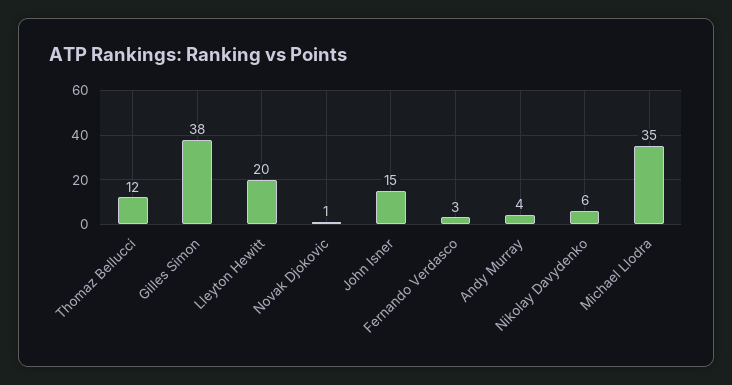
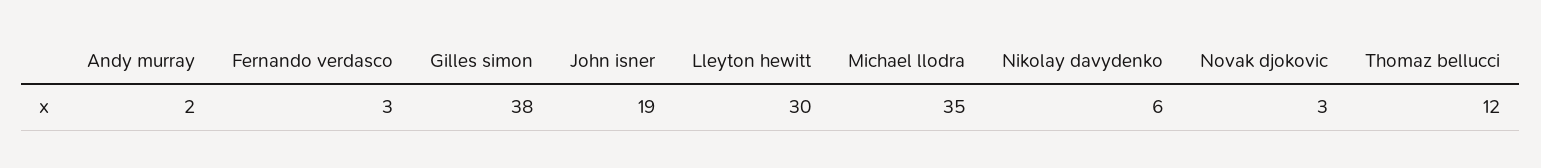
  {
    "Thomaz Bellucci": 12,
    "Gilles Simon": 38,
-   "Lleyton Hewitt": 20,
+   "Lleyton Hewitt": 30,
-   "Novak Djokovic": 1,
+   "Novak Djokovic": 3,
-   "John Isner": 15,
+   "John Isner": 19,
    "Fernando Verdasco": 3,
-   "Andy Murray": 4,
+   "Andy Murray": 2,
    "Nikolay Davydenko": 6,
    "Michael Llodra": 35
  }

